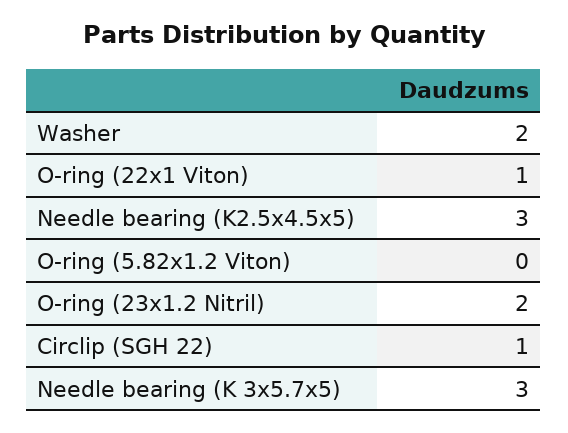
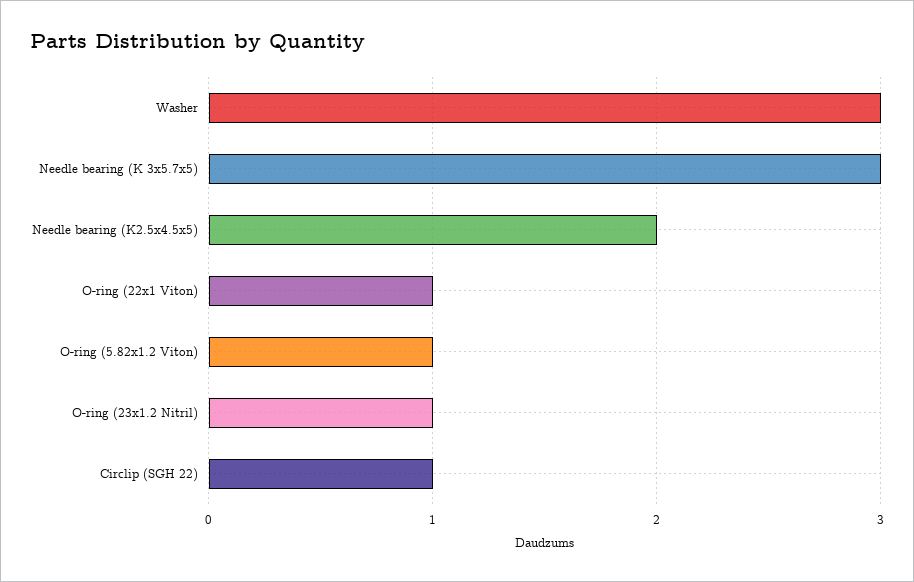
  {
-   "Washer": 2,
+   "Washer": 3,
    "O-ring (22x1 Viton)": 1,
-   "Needle bearing (K2.5x4.5x5)": 3,
+   "Needle bearing (K2.5x4.5x5)": 2,
-   "O-ring (5.82x1.2 Viton)": 0,
+   "O-ring (5.82x1.2 Viton)": 1,
-   "O-ring (23x1.2 Nitril)": 2,
+   "O-ring (23x1.2 Nitril)": 1,
    "Circlip (SGH 22)": 1,
    "Needle bearing (K 3x5.7x5)": 3
  }

